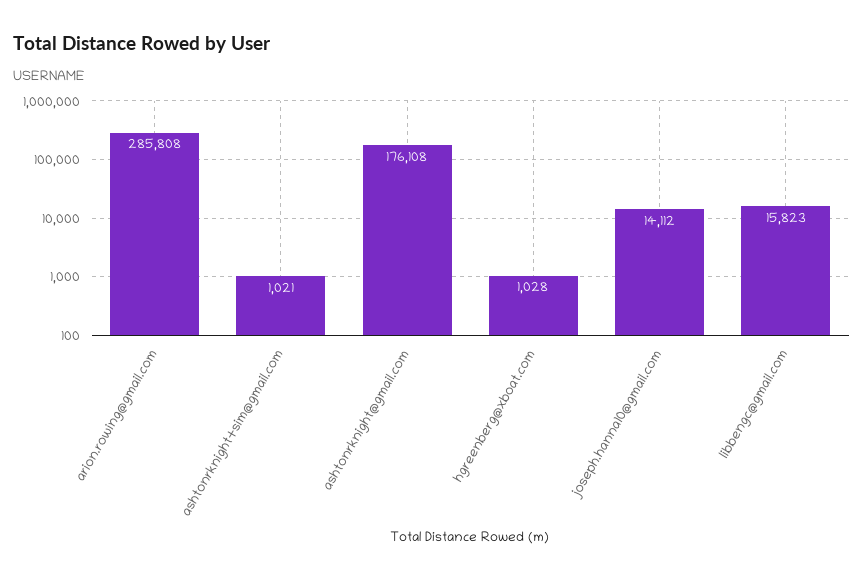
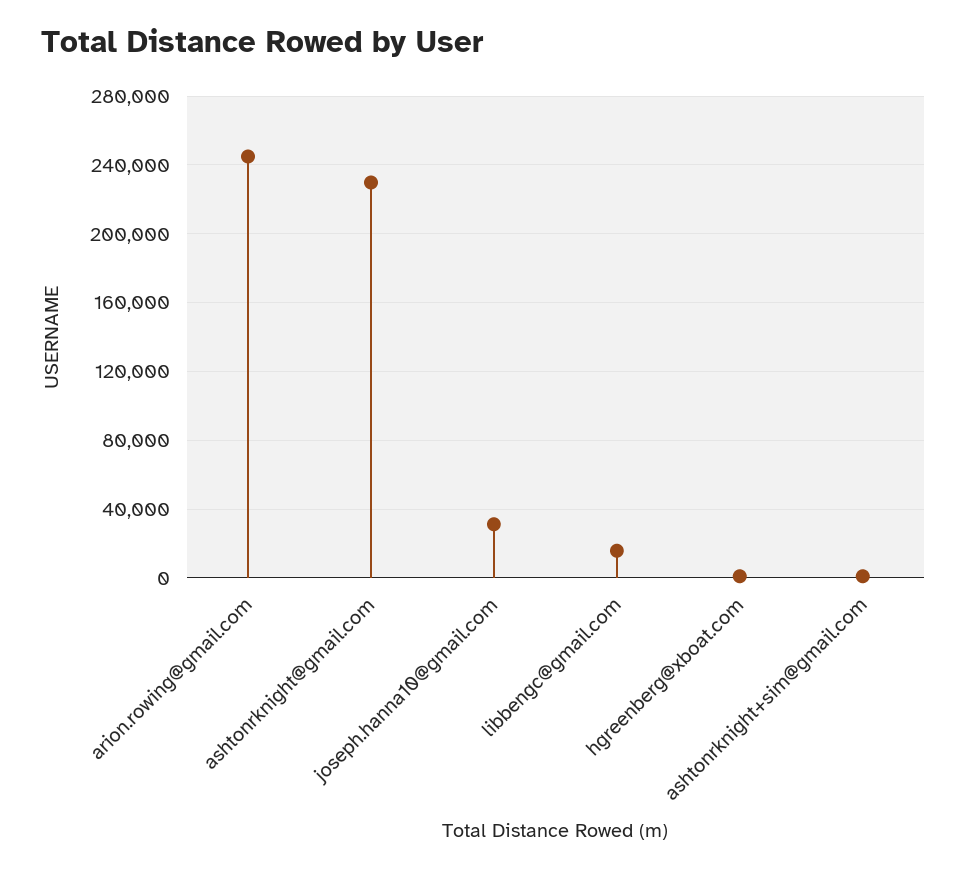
  {
-   "arion.rowing@gmail.com": 285808,
+   "arion.rowing@gmail.com": 245000,
    "ashtonrknight+sim@gmail.com": 1021,
-   "ashtonrknight@gmail.com": 176108,
+   "ashtonrknight@gmail.com": 230000,
    "hgreenberg@xboat.com": 1028,
-   "joseph.hanna10@gmail.com": 14112,
+   "joseph.hanna10@gmail.com": 30000,
    "libbengc@gmail.com": 15823
  }

